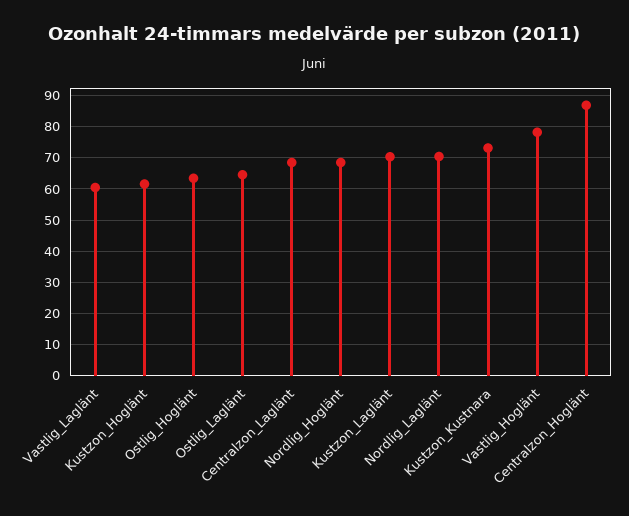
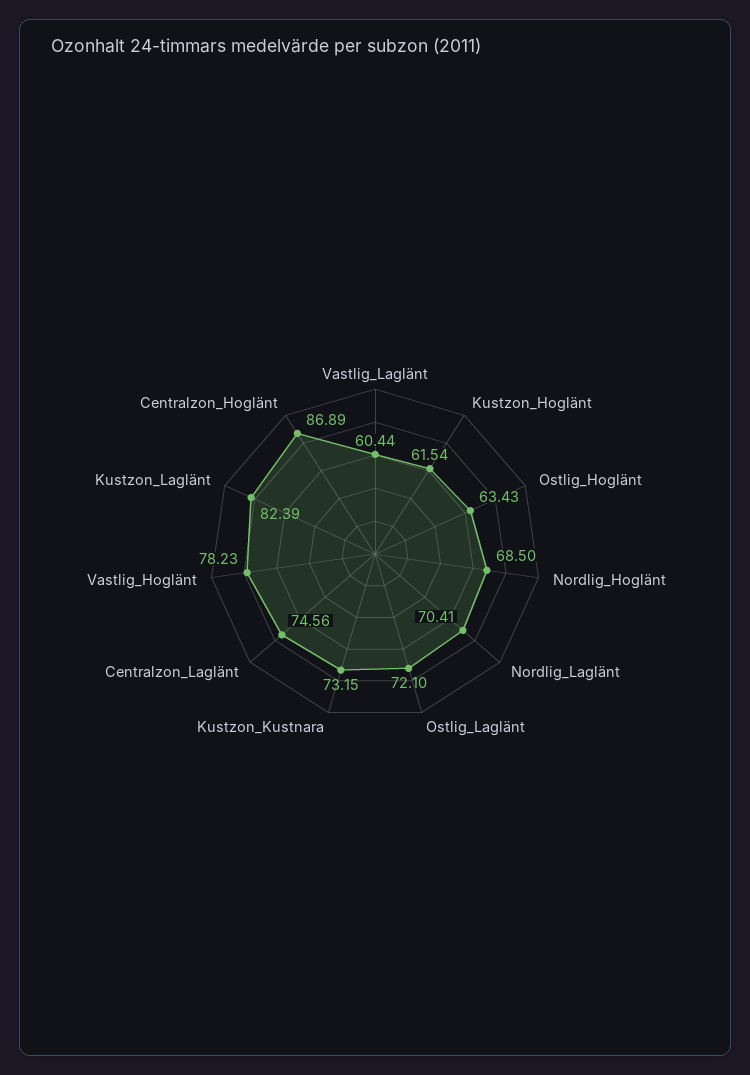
  {
    "Vastlig_Laglänt": 60.44,
    "Kustzon_Hoglänt": 61.54,
    "Ostlig_Hoglänt": 63.43,
-   "Ostlig_Laglänt": 64,
+   "Ostlig_Laglänt": 72.1,
-   "Centralzon_Laglänt": 68,
+   "Centralzon_Laglänt": 74.56,
    "Nordlig_Hoglänt": 68.5,
-   "Kustzon_Laglänt": 70,
+   "Kustzon_Laglänt": 82.39,
    "Nordlig_Laglänt": 70.41,
    "Kustzon_Kustnara": 73.15,
    "Vastlig_Hoglänt": 78.23,
    "Centralzon_Hoglänt": 86.89
  }

